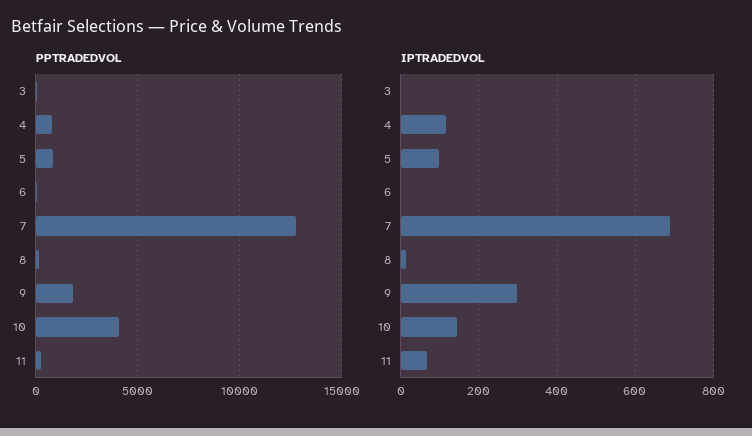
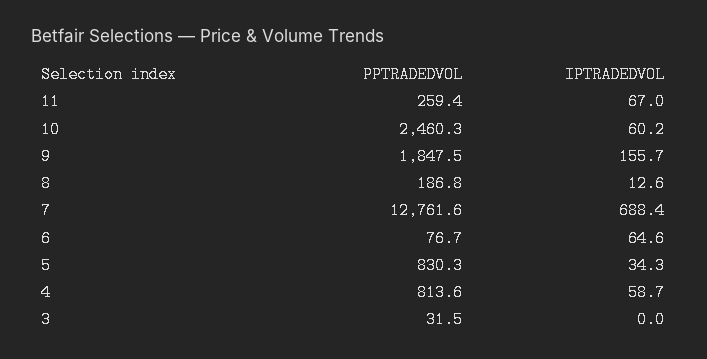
  {
    "PPTRADEDVOL": {
      "3": 31.5,
      "4": 813.6,
      "5": 830.3,
      "6": 76.7,
      "7": 12761.6,
      "8": 186.8,
      "9": 1847.5,
-     "10": 4000,
+     "10": 2460.3,
      "11": 259.4
    },
    "IPTRADEDVOL": {
      "3": 0,
-     "4": 120,
+     "4": 58.7,
-     "5": 100,
+     "5": 34.3,
-     "6": 0,
+     "6": 64.6,
      "7": 688.4,
      "8": 12.6,
-     "9": 300,
+     "9": 155.7,
-     "10": 140,
+     "10": 60.2,
      "11": 67
    }
  }

